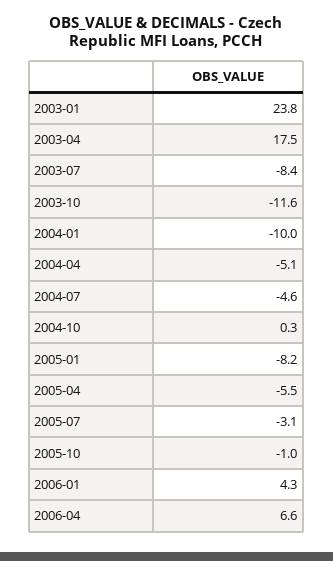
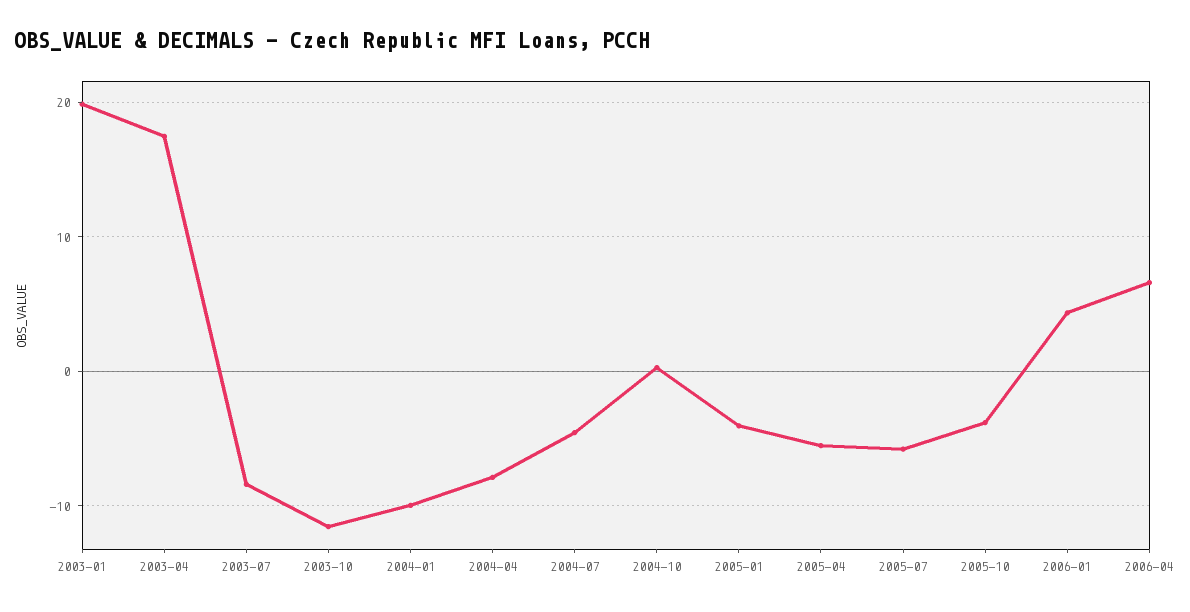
  {
-   "2003-01": 23.8,
+   "2003-01": 20,
    "2003-04": 17.5,
    "2003-07": -8.4,
    "2003-10": -11.6,
    "2004-01": -10,
-   "2004-04": -5.1,
+   "2004-04": -8,
    "2004-07": -4.6,
    "2004-10": 0.3,
-   "2005-01": -8.2,
+   "2005-01": -4,
    "2005-04": -5.5,
-   "2005-07": -3.1,
+   "2005-07": -6,
-   "2005-10": -1,
+   "2005-10": -4,
    "2006-01": 4.3,
    "2006-04": 6.6
  }

